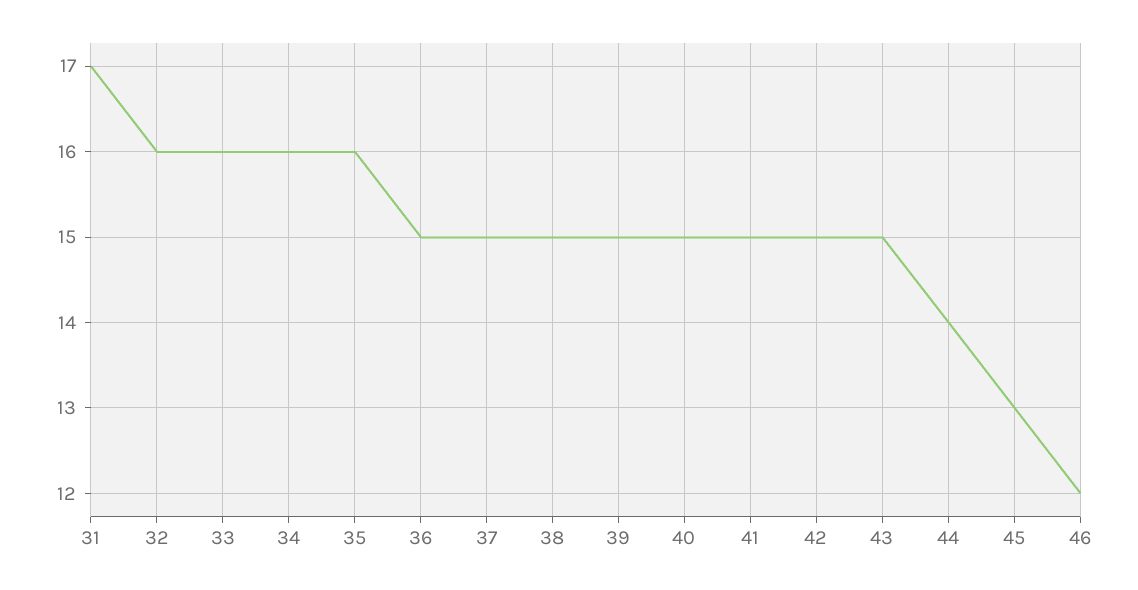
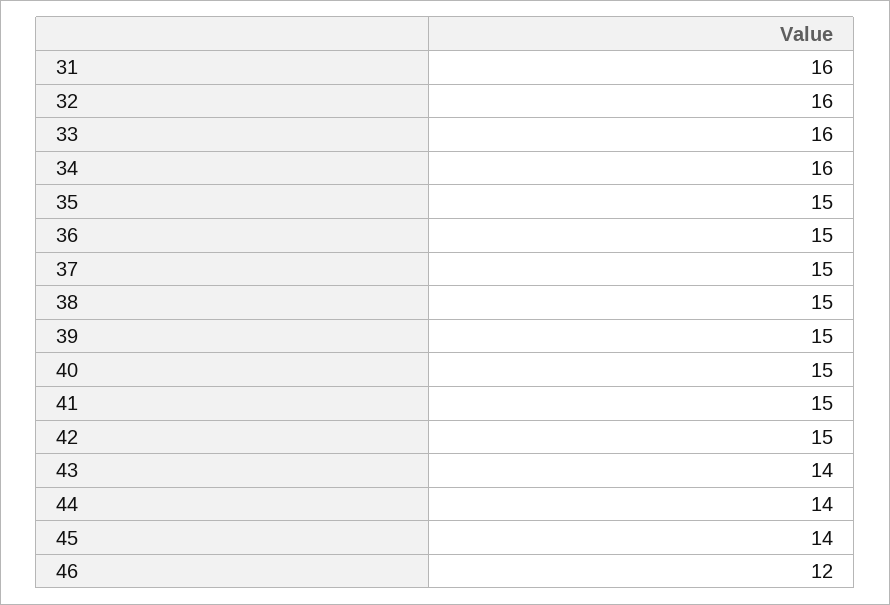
  {
-   "31": 17,
+   "31": 16,
    "32": 16,
    "33": 16,
    "34": 16,
-   "35": 16,
+   "35": 15,
    "36": 15,
    "37": 15,
    "38": 15,
    "39": 15,
    "40": 15,
    "41": 15,
    "42": 15,
-   "43": 15,
+   "43": 14,
    "44": 14,
-   "45": 13,
+   "45": 14,
    "46": 12
  }

